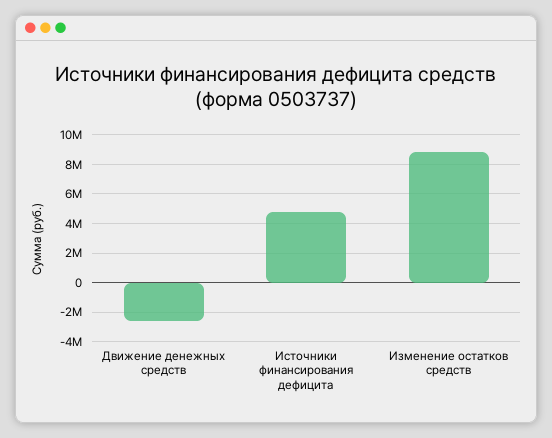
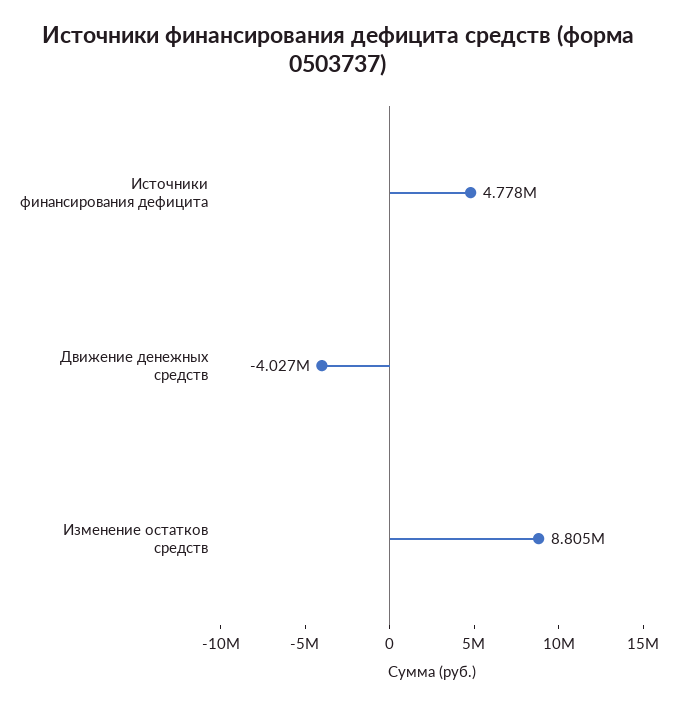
  {
-   "Движение денежных средств": -2500000,
+   "Движение денежных средств": -4027000,
    "Источники финансирования дефицита": 4778000,
    "Изменение остатков средств": 8805000
  }

